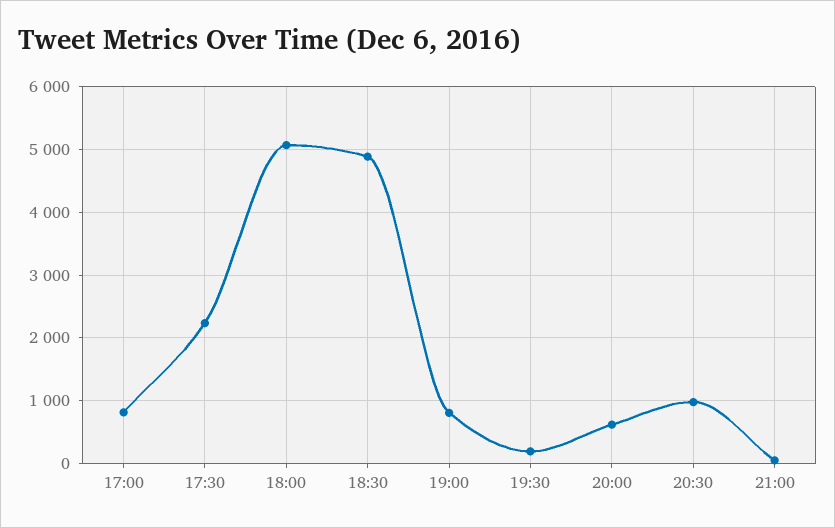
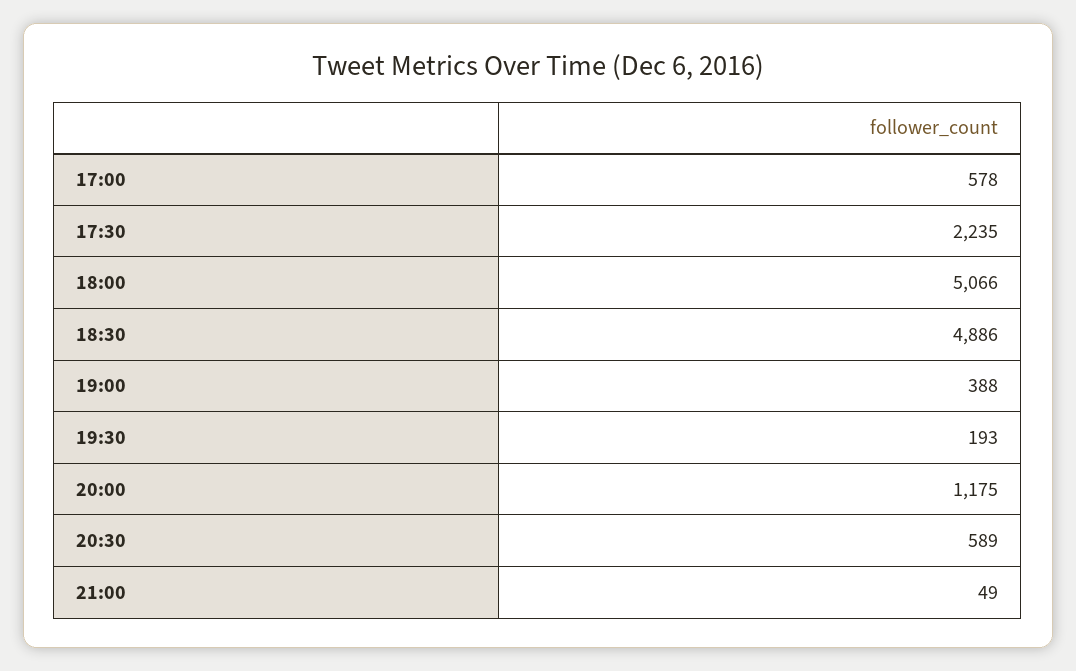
  {
-   "17:00": 800,
+   "17:00": 578,
    "17:30": 2235,
    "18:00": 5066,
    "18:30": 4886,
-   "19:00": 800,
+   "19:00": 388,
    "19:30": 193,
-   "20:00": 600,
+   "20:00": 1175,
-   "20:30": 1000,
+   "20:30": 589,
    "21:00": 49
  }

